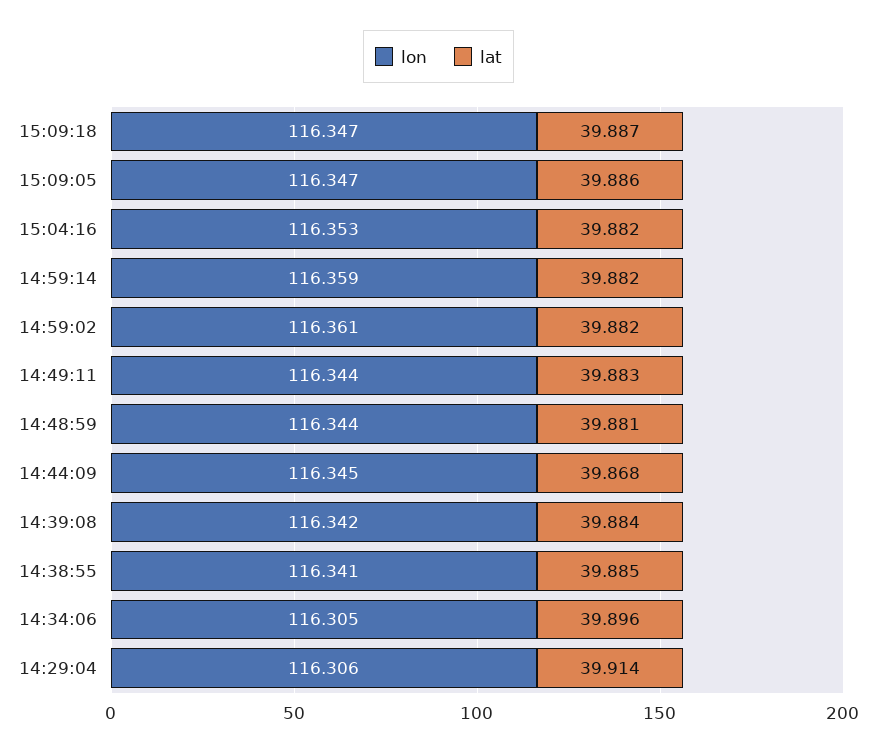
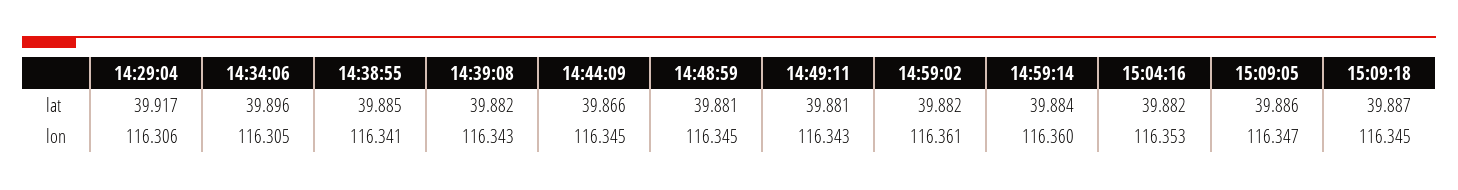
  {
    "lon": {
-     "15:09:18": 116.347,
+     "15:09:18": 116.345,
      "15:09:05": 116.347,
      "15:04:16": 116.353,
-     "14:59:14": 116.359,
+     "14:59:14": 116.36,
      "14:59:02": 116.361,
-     "14:49:11": 116.344,
+     "14:49:11": 116.343,
-     "14:48:59": 116.344,
+     "14:48:59": 116.345,
      "14:44:09": 116.345,
-     "14:39:08": 116.342,
+     "14:39:08": 116.343,
      "14:38:55": 116.341,
      "14:34:06": 116.305,
      "14:29:04": 116.306
    },
    "lat": {
      "15:09:18": 39.887,
      "15:09:05": 39.886,
      "15:04:16": 39.882,
-     "14:59:14": 39.882,
+     "14:59:14": 39.884,
      "14:59:02": 39.882,
-     "14:49:11": 39.883,
+     "14:49:11": 39.881,
      "14:48:59": 39.881,
-     "14:44:09": 39.868,
+     "14:44:09": 39.866,
-     "14:39:08": 39.884,
+     "14:39:08": 39.882,
      "14:38:55": 39.885,
      "14:34:06": 39.896,
-     "14:29:04": 39.914
+     "14:29:04": 39.917
    }
  }

